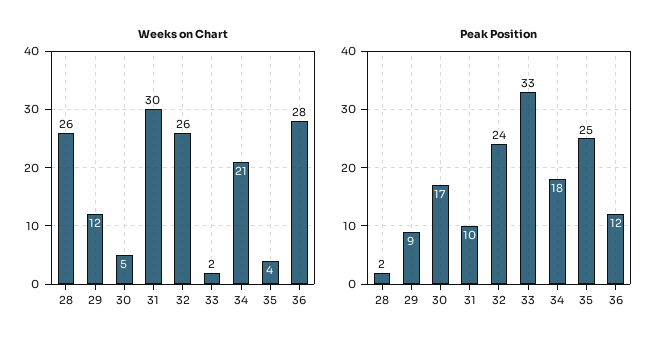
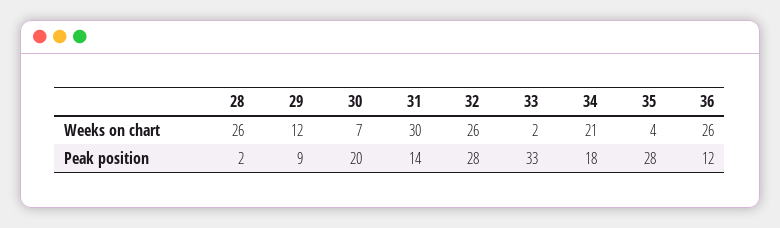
  {
    "Weeks on Chart": {
      "28": 26,
      "29": 12,
-     "30": 5,
+     "30": 7,
      "31": 30,
      "32": 26,
      "33": 2,
      "34": 21,
      "35": 4,
-     "36": 28
+     "36": 26
    },
    "Peak Position": {
      "28": 2,
      "29": 9,
-     "30": 17,
+     "30": 20,
-     "31": 10,
+     "31": 14,
-     "32": 24,
+     "32": 28,
      "33": 33,
      "34": 18,
-     "35": 25,
+     "35": 28,
      "36": 12
    }
  }

